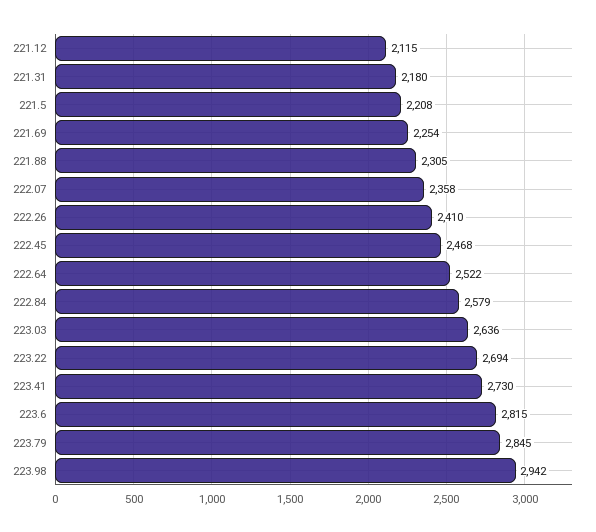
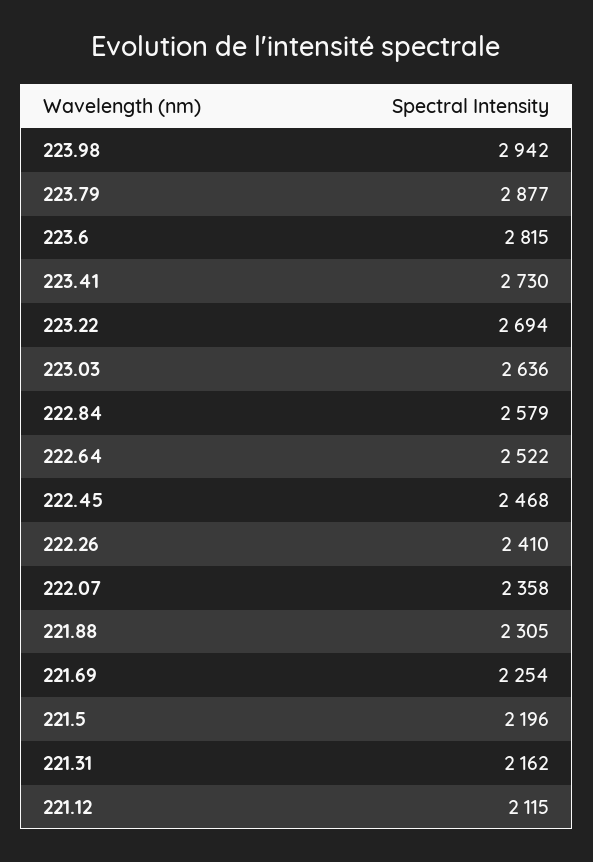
  {
    "221.12": 2115,
-   "221.31": 2180,
+   "221.31": 2162,
-   "221.5": 2208,
+   "221.5": 2196,
    "221.69": 2254,
    "221.88": 2305,
    "222.07": 2358,
    "222.26": 2410,
    "222.45": 2468,
    "222.64": 2522,
    "222.84": 2579,
    "223.03": 2636,
    "223.22": 2694,
    "223.41": 2730,
    "223.6": 2815,
-   "223.79": 2845,
+   "223.79": 2877,
    "223.98": 2942
  }

